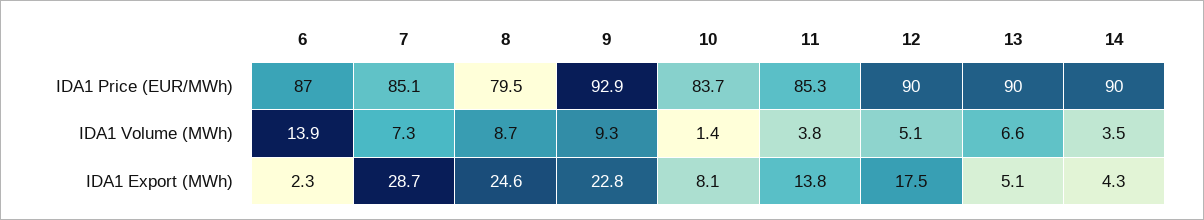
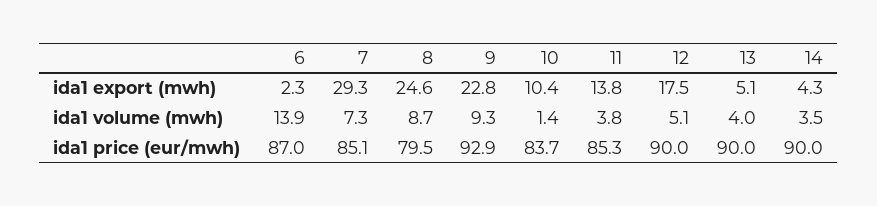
  {
    "6": {
      "IDA1 Price (EUR/MWh)": 87,
      "IDA1 Volume (MWh)": 13.9,
      "IDA1 Export (MWh)": 2.3
    },
    "7": {
      "IDA1 Price (EUR/MWh)": 85.1,
      "IDA1 Volume (MWh)": 7.3,
-     "IDA1 Export (MWh)": 28.7
+     "IDA1 Export (MWh)": 29.3
    },
    "8": {
      "IDA1 Price (EUR/MWh)": 79.5,
      "IDA1 Volume (MWh)": 8.7,
      "IDA1 Export (MWh)": 24.6
    },
    "9": {
      "IDA1 Price (EUR/MWh)": 92.9,
      "IDA1 Volume (MWh)": 9.3,
      "IDA1 Export (MWh)": 22.8
    },
    "10": {
      "IDA1 Price (EUR/MWh)": 83.7,
      "IDA1 Volume (MWh)": 1.4,
-     "IDA1 Export (MWh)": 8.1
+     "IDA1 Export (MWh)": 10.4
    },
    "11": {
      "IDA1 Price (EUR/MWh)": 85.3,
      "IDA1 Volume (MWh)": 3.8,
      "IDA1 Export (MWh)": 13.8
    },
    "12": {
      "IDA1 Price (EUR/MWh)": 90,
      "IDA1 Volume (MWh)": 5.1,
      "IDA1 Export (MWh)": 17.5
    },
    "13": {
      "IDA1 Price (EUR/MWh)": 90,
-     "IDA1 Volume (MWh)": 6.6,
+     "IDA1 Volume (MWh)": 4,
      "IDA1 Export (MWh)": 5.1
    },
    "14": {
      "IDA1 Price (EUR/MWh)": 90,
      "IDA1 Volume (MWh)": 3.5,
      "IDA1 Export (MWh)": 4.3
    }
  }

